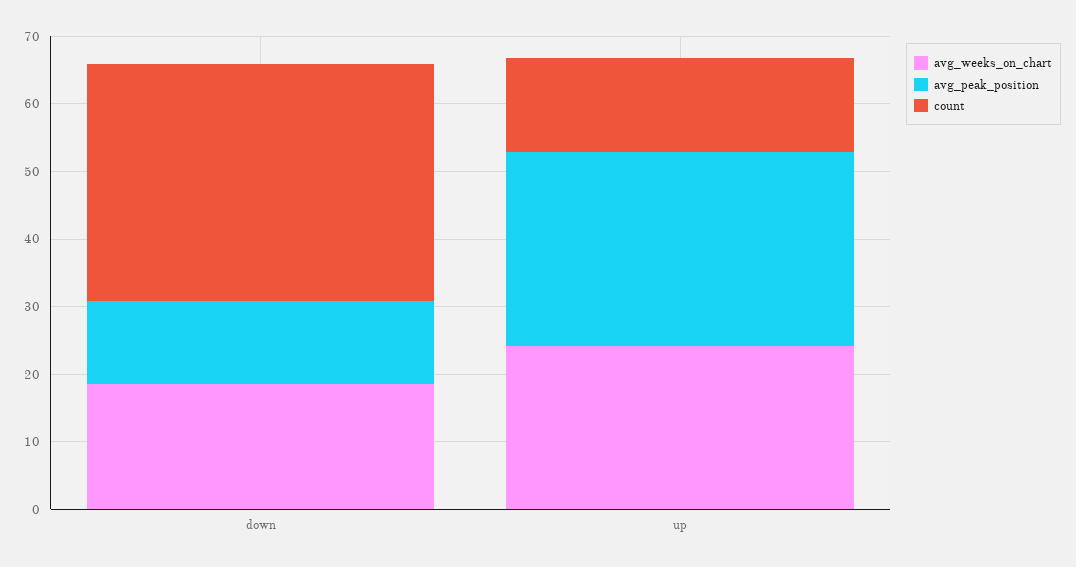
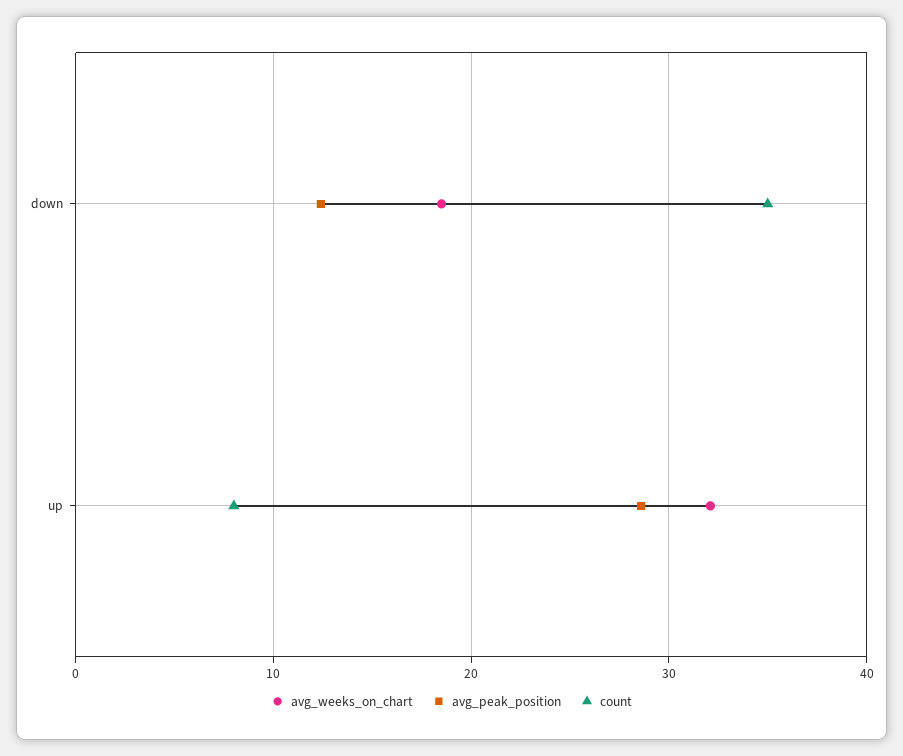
  {
    "avg_weeks_on_chart": {
      "down": 19,
-     "up": 24
+     "up": 32
    },
    "avg_peak_position": {
      "down": 12,
      "up": 29
    },
    "count": {
      "down": 35,
-     "up": 14
+     "up": 8
    }
  }

